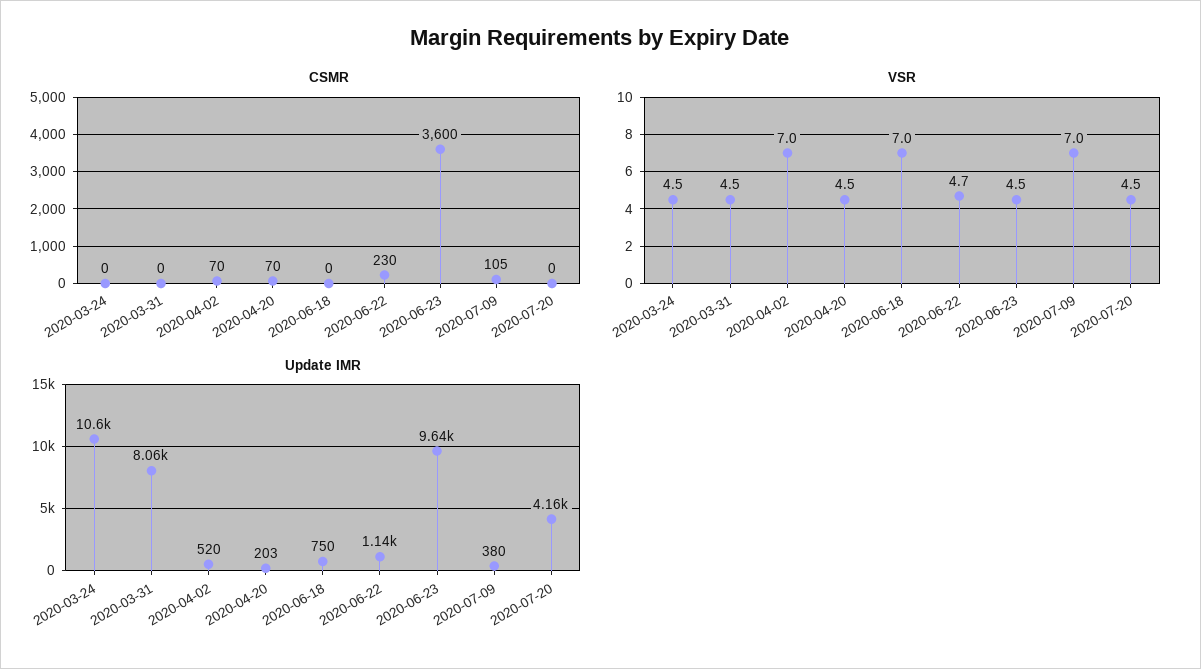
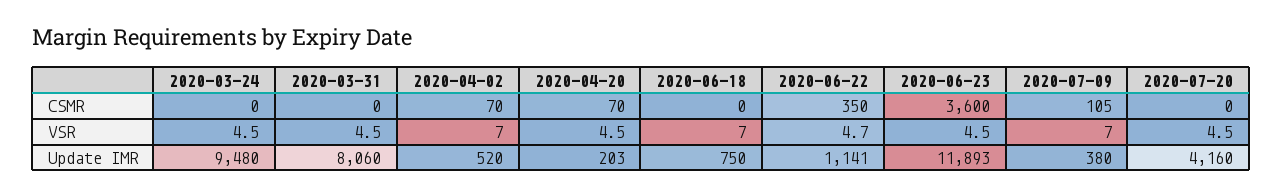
  {
    "CSMR": {
      "2020-03-24": 0,
      "2020-03-31": 0,
      "2020-04-02": 70,
      "2020-04-20": 70,
      "2020-06-18": 0,
-     "2020-06-22": 230,
+     "2020-06-22": 350,
      "2020-06-23": 3600,
      "2020-07-09": 105,
      "2020-07-20": 0
    },
    "VSR": {
      "2020-03-24": 4.5,
      "2020-03-31": 4.5,
      "2020-04-02": 7,
      "2020-04-20": 4.5,
      "2020-06-18": 7,
      "2020-06-22": 4.7,
      "2020-06-23": 4.5,
      "2020-07-09": 7,
      "2020-07-20": 4.5
    },
    "Update IMR": {
-     "2020-03-24": 10600,
+     "2020-03-24": 9480,
      "2020-03-31": 8060,
      "2020-04-02": 520,
      "2020-04-20": 203,
      "2020-06-18": 750,
      "2020-06-22": 1141,
-     "2020-06-23": 9640,
+     "2020-06-23": 11893,
      "2020-07-09": 380,
      "2020-07-20": 4160
    }
  }

